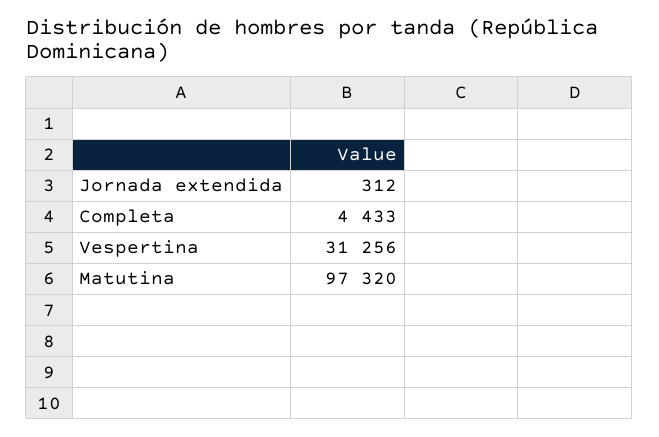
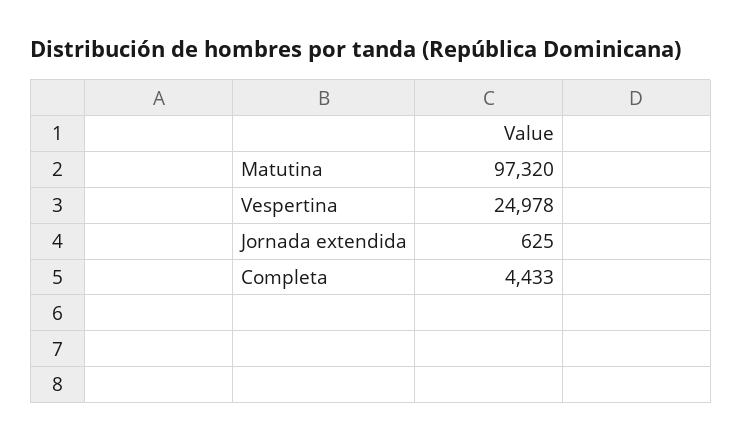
  {
-   "Jornada extendida": 312,
+   "Jornada extendida": 625,
    "Completa": 4433,
-   "Vespertina": 31256,
+   "Vespertina": 24978,
    "Matutina": 97320
  }

